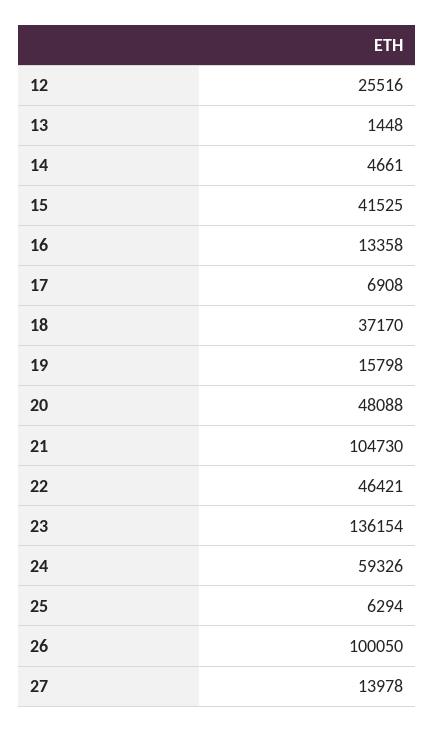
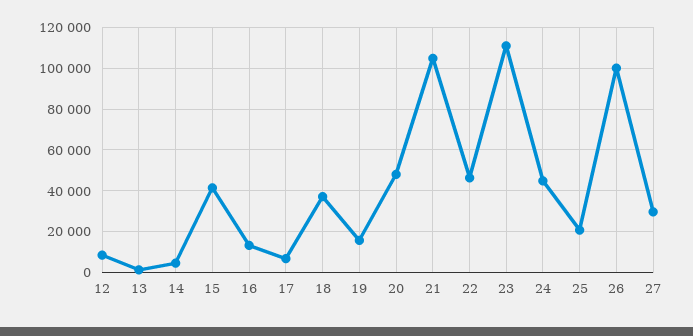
  {
-   "12": 25516,
+   "12": 10000,
    "13": 1448,
    "14": 4661,
    "15": 41525,
    "16": 13358,
    "17": 6908,
    "18": 37170,
    "19": 15798,
    "20": 48088,
    "21": 104730,
    "22": 46421,
-   "23": 136154,
+   "23": 110000,
-   "24": 59326,
+   "24": 45000,
-   "25": 6294,
+   "25": 20000,
    "26": 100050,
-   "27": 13978
+   "27": 30000
  }

